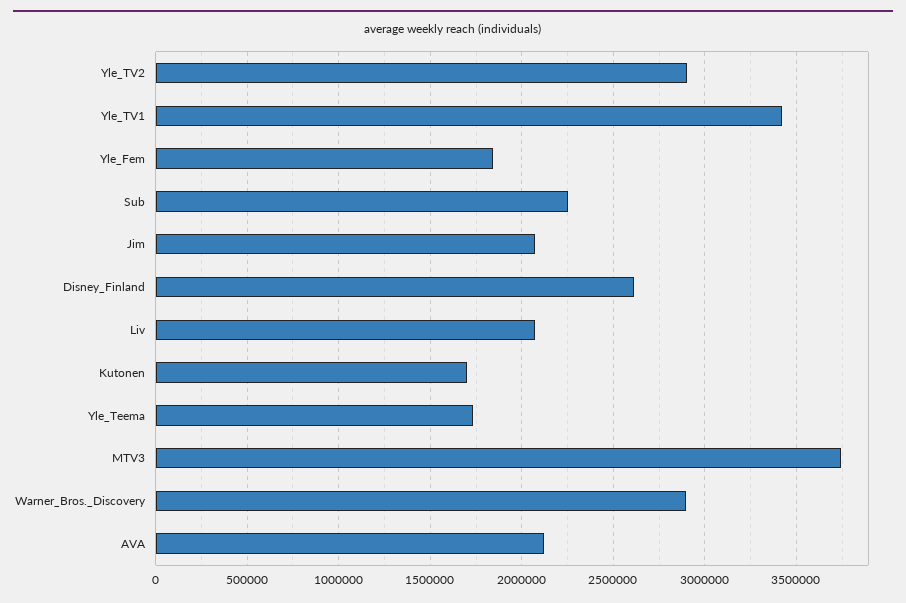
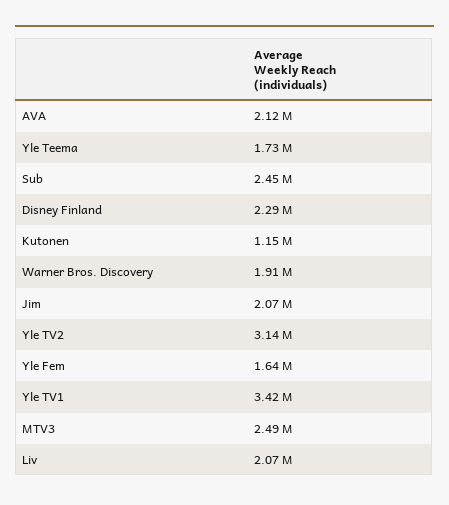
  {
-   "Yle_TV2": 2900000,
+   "Yle_TV2": 3140000,
    "Yle_TV1": 3420000,
-   "Yle_Fem": 1850000,
+   "Yle_Fem": 1640000,
-   "Sub": 2250000,
+   "Sub": 2450000,
    "Jim": 2070000,
-   "Disney_Finland": 2600000,
+   "Disney_Finland": 2290000,
    "Liv": 2070000,
-   "Kutonen": 1700000,
+   "Kutonen": 1150000,
    "Yle_Teema": 1730000,
-   "MTV3": 3750000,
+   "MTV3": 2490000,
-   "Warner_Bros._Discovery": 2900000,
+   "Warner_Bros._Discovery": 1910000,
    "AVA": 2120000
  }

